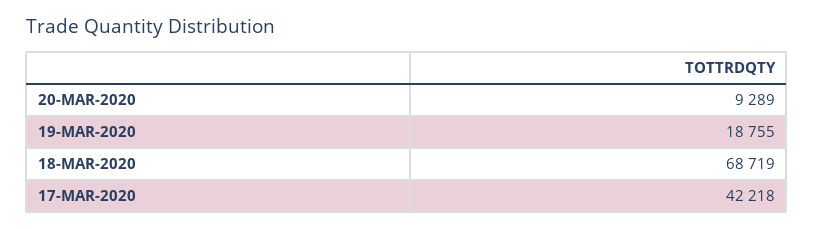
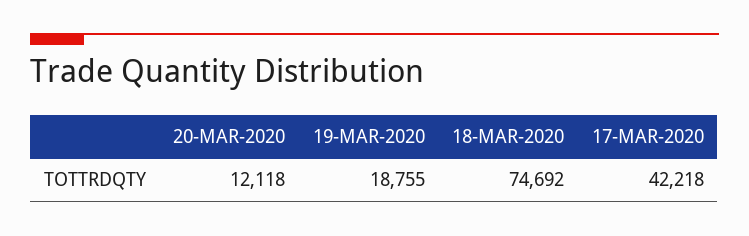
  {
-   "20-MAR-2020": 9289,
+   "20-MAR-2020": 12118,
    "19-MAR-2020": 18755,
-   "18-MAR-2020": 68719,
+   "18-MAR-2020": 74692,
    "17-MAR-2020": 42218
  }

